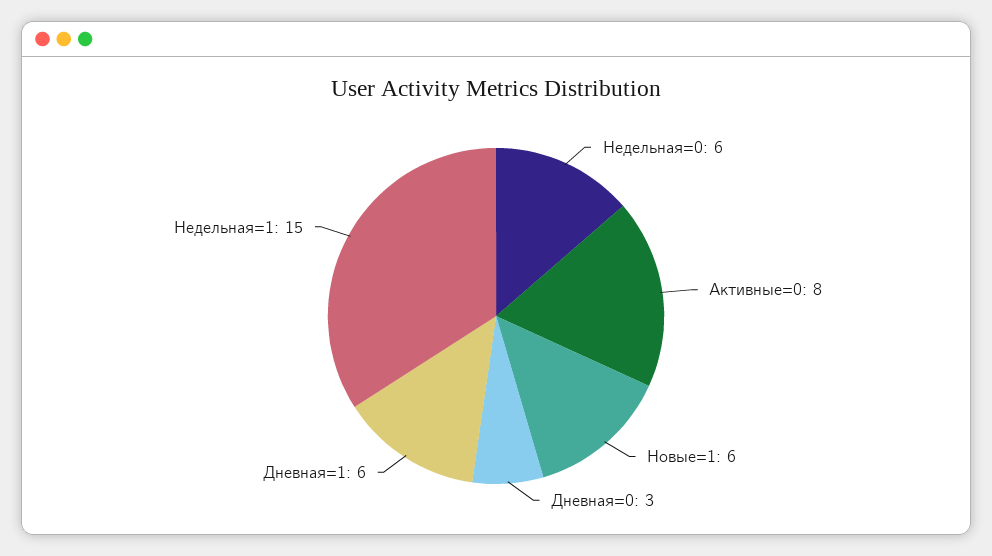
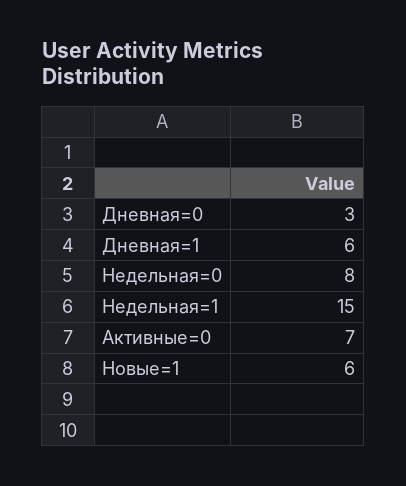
  {
-   "Недельная=0": 6,
+   "Недельная=0": 8,
-   "Активные=0": 8,
+   "Активные=0": 7,
    "Новые=1": 6,
    "Дневная=0": 3,
    "Дневная=1": 6,
    "Недельная=1": 15
  }

